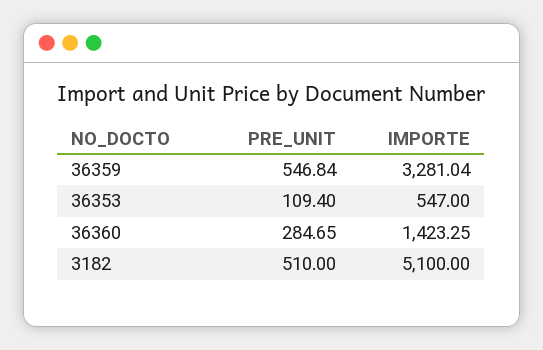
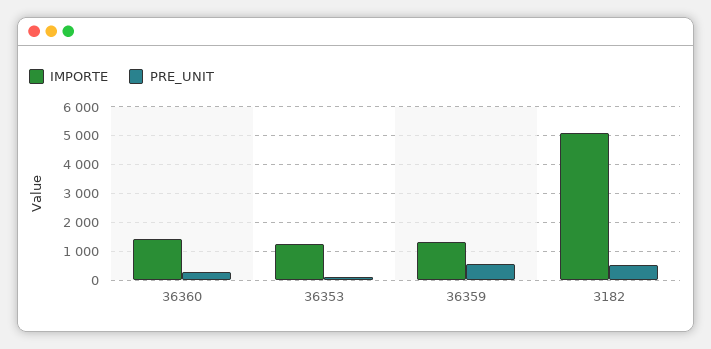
  {
    "PRE_UNIT": {
      "36359": 546.84,
      "36353": 109.4,
      "36360": 284.65,
      "3182": 510
    },
    "IMPORTE": {
-     "36359": 3281.04,
+     "36359": 1250,
-     "36353": 547,
+     "36353": 1250,
      "36360": 1423.25,
      "3182": 5100
    }
  }

